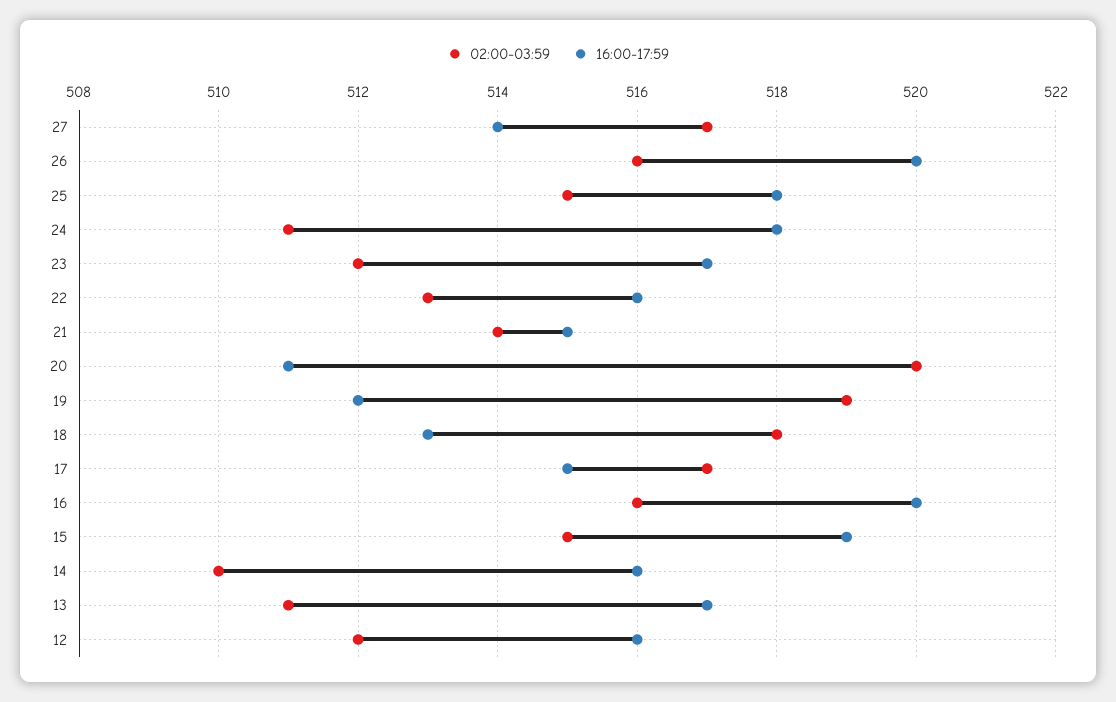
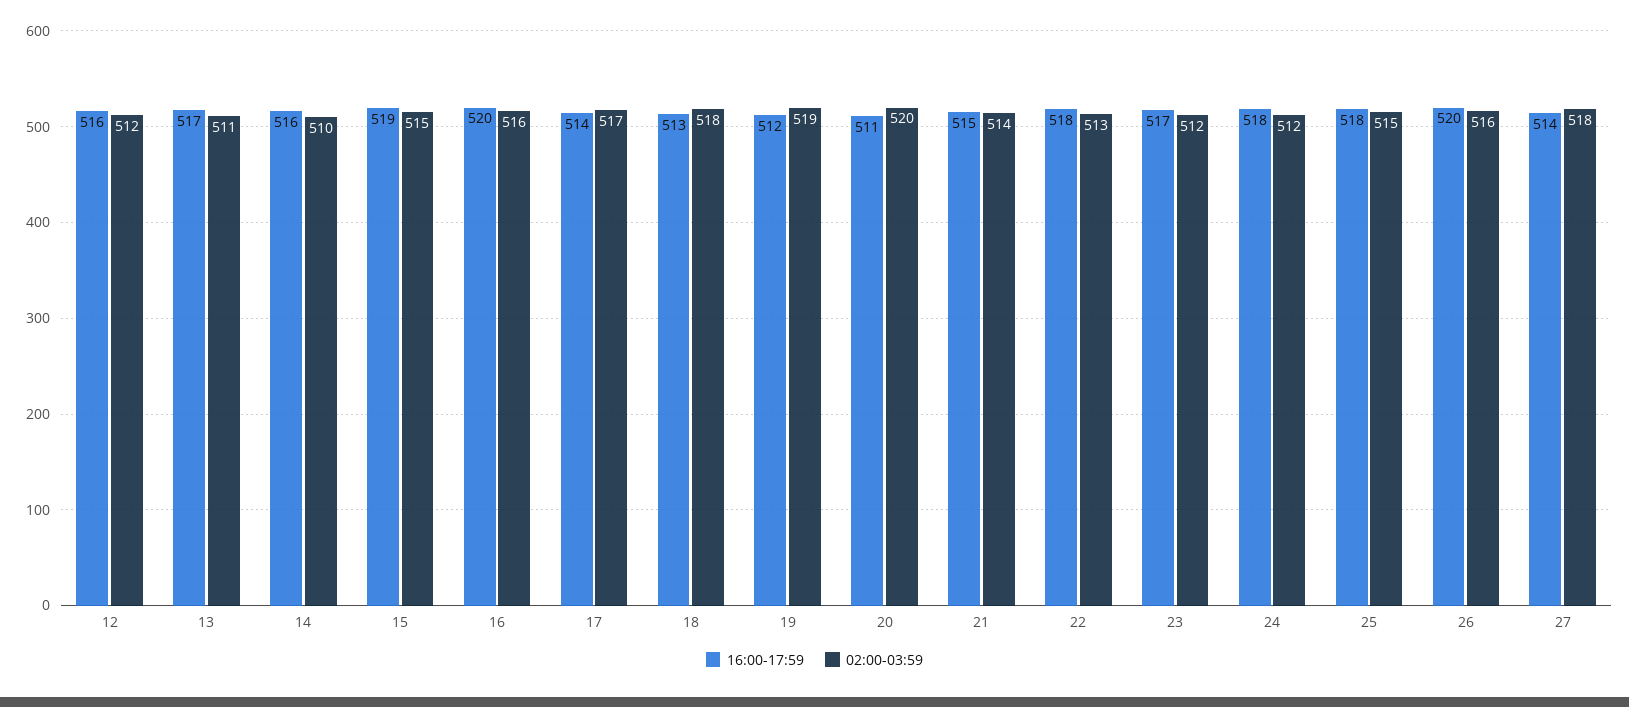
  {
    "02:00-03:59": {
-     "27": 517,
+     "27": 518,
      "26": 516,
      "25": 515,
-     "24": 511,
+     "24": 512,
      "23": 512,
      "22": 513,
      "21": 514,
      "20": 520,
      "19": 519,
      "18": 518,
      "17": 517,
      "16": 516,
      "15": 515,
      "14": 510,
      "13": 511,
      "12": 512
    },
    "16:00-17:59": {
      "27": 514,
      "26": 520,
      "25": 518,
      "24": 518,
      "23": 517,
-     "22": 516,
+     "22": 518,
      "21": 515,
      "20": 511,
      "19": 512,
      "18": 513,
-     "17": 515,
+     "17": 514,
      "16": 520,
      "15": 519,
      "14": 516,
      "13": 517,
      "12": 516
    }
  }

